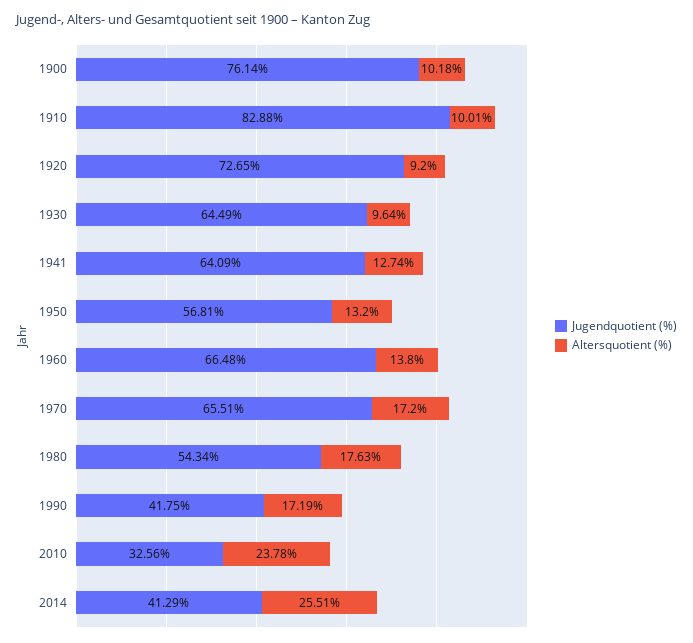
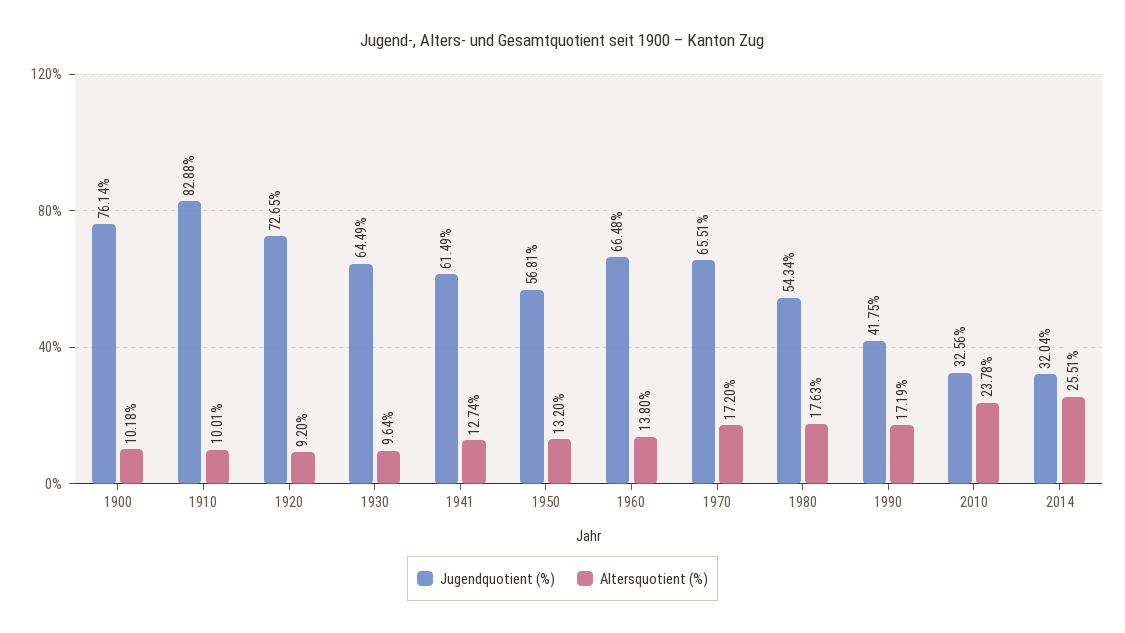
  {
    "Jugendquotient (%)": {
      "1900": 76.14,
      "1910": 82.88,
      "1920": 72.65,
      "1930": 64.49,
-     "1941": 64.09,
+     "1941": 61.49,
      "1950": 56.81,
      "1960": 66.48,
      "1970": 65.51,
      "1980": 54.34,
      "1990": 41.75,
      "2010": 32.56,
-     "2014": 41.29
+     "2014": 32.04
    },
    "Altersquotient (%)": {
      "1900": 10.18,
      "1910": 10.01,
      "1920": 9.2,
      "1930": 9.64,
      "1941": 12.74,
      "1950": 13.2,
      "1960": 13.8,
      "1970": 17.2,
      "1980": 17.63,
      "1990": 17.19,
      "2010": 23.78,
      "2014": 25.51
    }
  }

